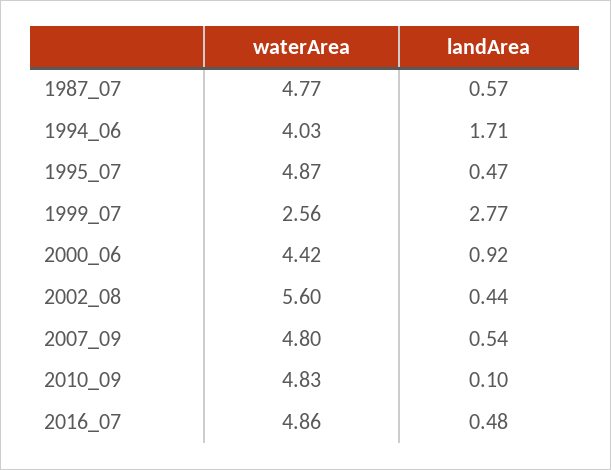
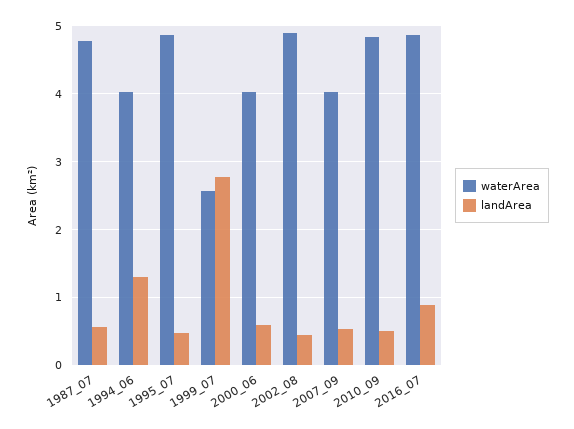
  {
    "waterArea": {
      "1987_07": 4.77,
      "1994_06": 4.03,
      "1995_07": 4.87,
      "1999_07": 2.56,
-     "2000_06": 4.42,
+     "2000_06": 4,
-     "2002_08": 5.6,
+     "2002_08": 4.9,
-     "2007_09": 4.8,
+     "2007_09": 4,
      "2010_09": 4.83,
      "2016_07": 4.86
    },
    "landArea": {
      "1987_07": 0.57,
-     "1994_06": 1.71,
+     "1994_06": 1.3,
      "1995_07": 0.47,
      "1999_07": 2.77,
-     "2000_06": 0.92,
+     "2000_06": 0.6,
      "2002_08": 0.44,
      "2007_09": 0.54,
-     "2010_09": 0.1,
+     "2010_09": 0.5,
-     "2016_07": 0.48
+     "2016_07": 0.9
    }
  }

